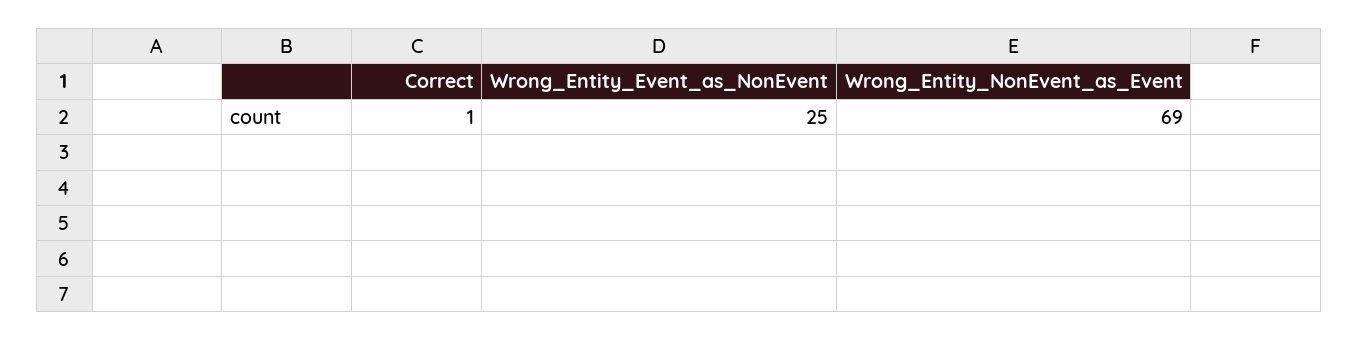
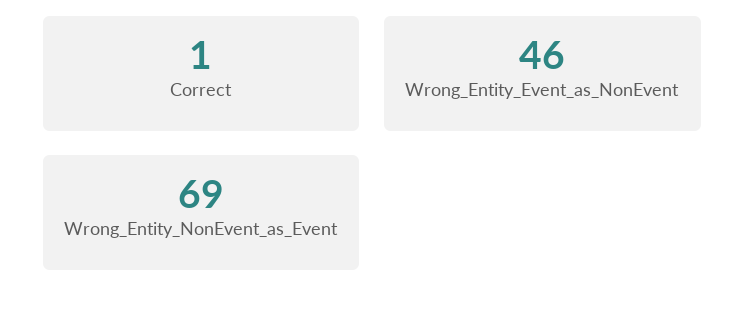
  {
    "Correct": 1,
-   "Wrong_Entity_Event_as_NonEvent": 25,
+   "Wrong_Entity_Event_as_NonEvent": 46,
    "Wrong_Entity_NonEvent_as_Event": 69
  }

